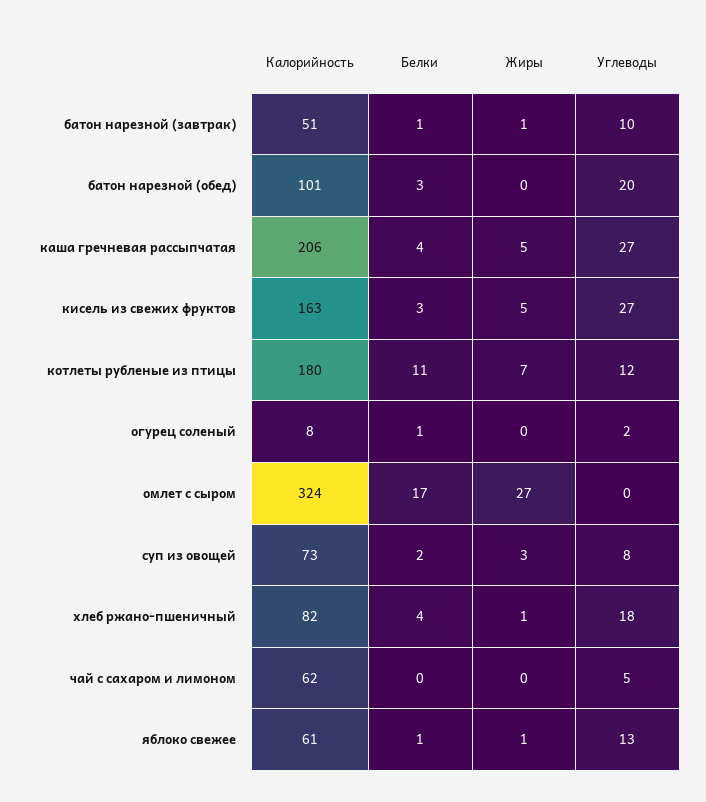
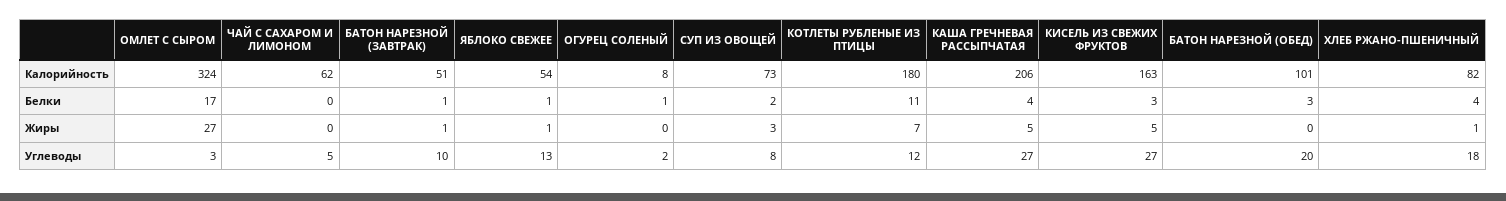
  {
    "Калорийность": {
      "батон нарезной (завтрак)": 51,
      "батон нарезной (обед)": 101,
      "каша гречневая рассыпчатая": 206,
      "кисель из свежих фруктов": 163,
      "котлеты рубленые из птицы": 180,
      "огурец соленый": 8,
      "омлет с сыром": 324,
      "суп из овощей": 73,
      "хлеб ржано-пшеничный": 82,
      "чай с сахаром и лимоном": 62,
-     "яблоко свежее": 61
+     "яблоко свежее": 54
    },
    "Белки": {
      "батон нарезной (завтрак)": 1,
      "батон нарезной (обед)": 3,
      "каша гречневая рассыпчатая": 4,
      "кисель из свежих фруктов": 3,
      "котлеты рубленые из птицы": 11,
      "огурец соленый": 1,
      "омлет с сыром": 17,
      "суп из овощей": 2,
      "хлеб ржано-пшеничный": 4,
      "чай с сахаром и лимоном": 0,
      "яблоко свежее": 1
    },
    "Жиры": {
      "батон нарезной (завтрак)": 1,
      "батон нарезной (обед)": 0,
      "каша гречневая рассыпчатая": 5,
      "кисель из свежих фруктов": 5,
      "котлеты рубленые из птицы": 7,
      "огурец соленый": 0,
      "омлет с сыром": 27,
      "суп из овощей": 3,
      "хлеб ржано-пшеничный": 1,
      "чай с сахаром и лимоном": 0,
      "яблоко свежее": 1
    },
    "Углеводы": {
      "батон нарезной (завтрак)": 10,
      "батон нарезной (обед)": 20,
      "каша гречневая рассыпчатая": 27,
      "кисель из свежих фруктов": 27,
      "котлеты рубленые из птицы": 12,
      "огурец соленый": 2,
-     "омлет с сыром": 0,
+     "омлет с сыром": 3,
      "суп из овощей": 8,
      "хлеб ржано-пшеничный": 18,
      "чай с сахаром и лимоном": 5,
      "яблоко свежее": 13
    }
  }

